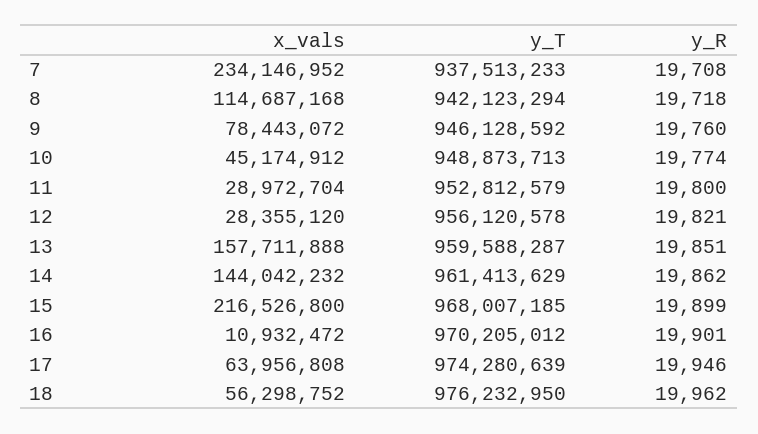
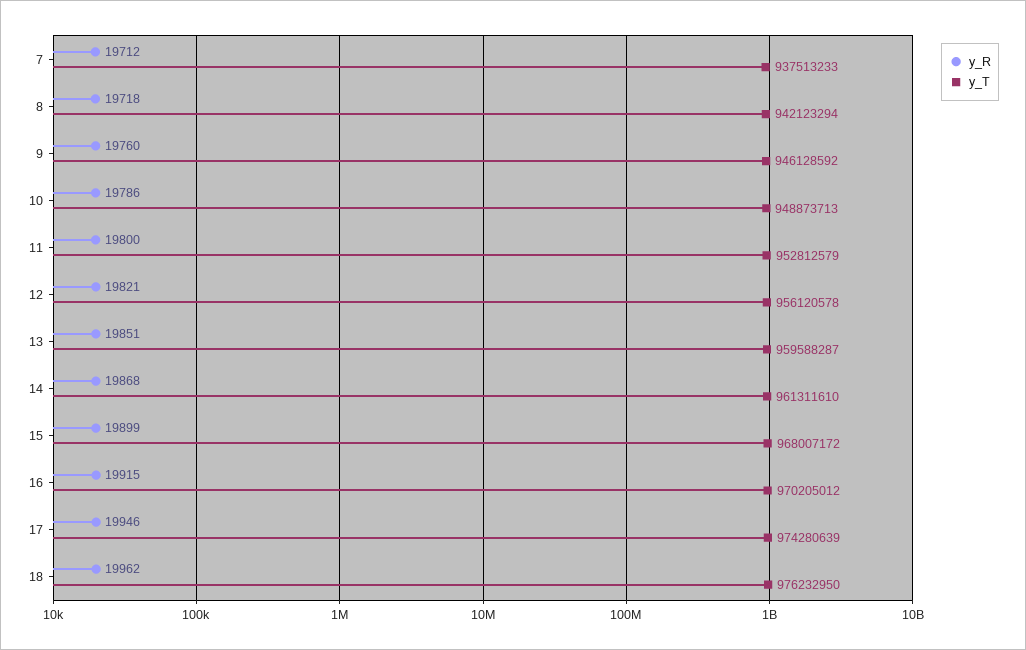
  {
-   "x_vals": {
-     "7": 234146952,
-     "8": 114687168,
-     "9": 78443072,
-     "10": 45174912,
-     "11": 28972704,
-     "12": 28355120,
-     "13": 157711888,
-     "14": 144042232,
-     "15": 216526800,
-     "16": 10932472,
-     "17": 63956808,
-     "18": 56298752
-   },
    "y_T": {
      "7": 937513233,
      "8": 942123294,
      "9": 946128592,
      "10": 948873713,
      "11": 952812579,
      "12": 956120578,
      "13": 959588287,
-     "14": 961413629,
+     "14": 961311610,
-     "15": 968007185,
+     "15": 968007172,
      "16": 970205012,
      "17": 974280639,
      "18": 976232950
    },
    "y_R": {
-     "7": 19708,
+     "7": 19712,
      "8": 19718,
      "9": 19760,
-     "10": 19774,
+     "10": 19786,
      "11": 19800,
      "12": 19821,
      "13": 19851,
-     "14": 19862,
+     "14": 19868,
      "15": 19899,
-     "16": 19901,
+     "16": 19915,
      "17": 19946,
      "18": 19962
    }
  }

